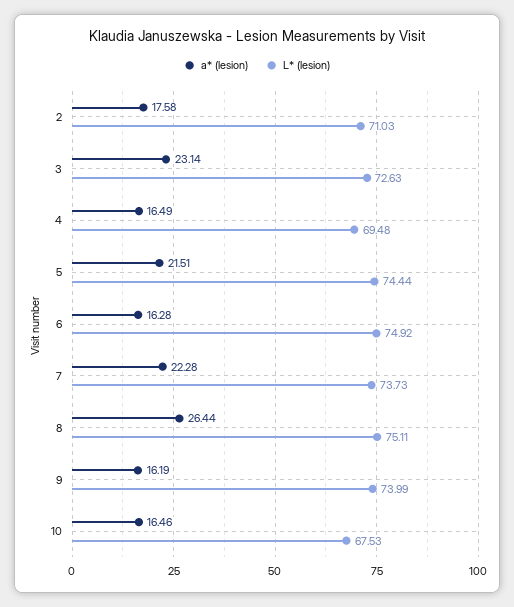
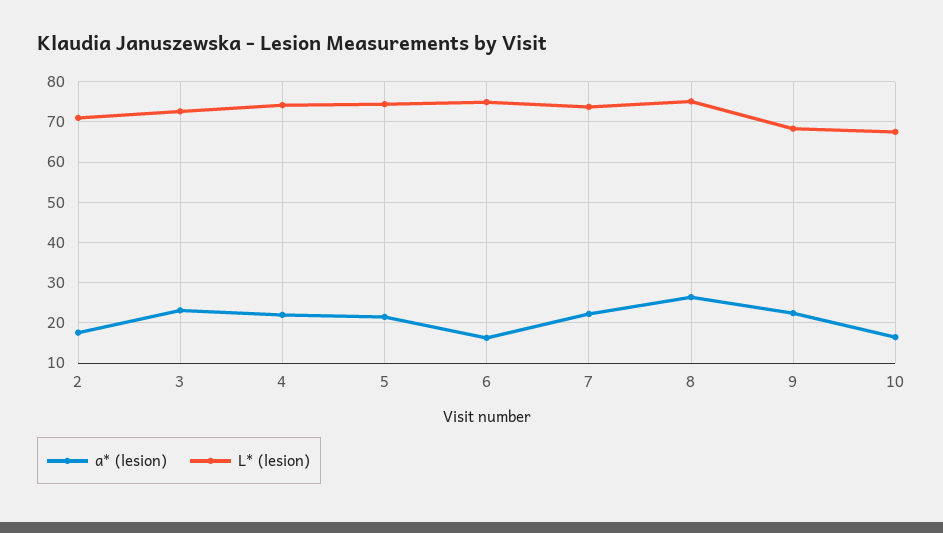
  {
    "a* (lesion)": {
      "2": 17.58,
      "3": 23.14,
-     "4": 16.49,
+     "4": 22,
      "5": 21.51,
      "6": 16.28,
      "7": 22.28,
      "8": 26.44,
-     "9": 16.19,
+     "9": 22,
      "10": 16.46
    },
    "L* (lesion)": {
      "2": 71.03,
      "3": 72.63,
-     "4": 69.48,
+     "4": 74,
      "5": 74.44,
      "6": 74.92,
      "7": 73.73,
      "8": 75.11,
-     "9": 73.99,
+     "9": 68,
      "10": 67.53
    }
  }

